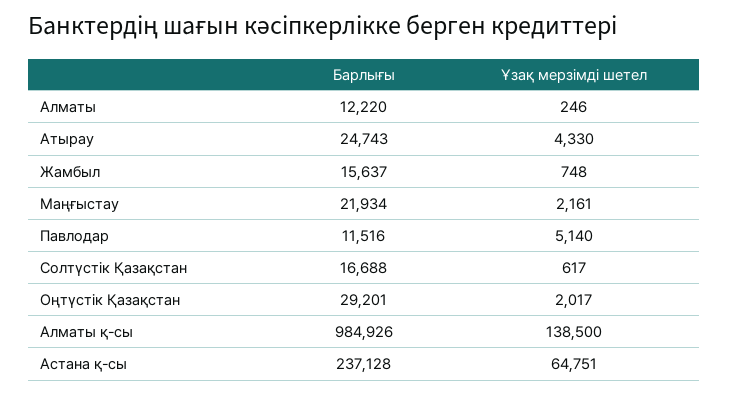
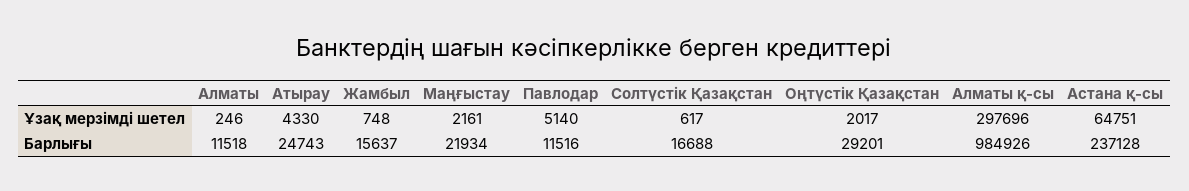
  {
    "Барлығы": {
-     "Алматы": 12220,
+     "Алматы": 11518,
      "Атырау": 24743,
      "Жамбыл": 15637,
      "Маңғыстау": 21934,
      "Павлодар": 11516,
      "Солтүстік Қазақстан": 16688,
      "Оңтүстік Қазақстан": 29201,
      "Алматы қ-сы": 984926,
      "Астана қ-сы": 237128
    },
    "Ұзақ мерзімді шетел": {
      "Алматы": 246,
      "Атырау": 4330,
      "Жамбыл": 748,
      "Маңғыстау": 2161,
      "Павлодар": 5140,
      "Солтүстік Қазақстан": 617,
      "Оңтүстік Қазақстан": 2017,
-     "Алматы қ-сы": 138500,
+     "Алматы қ-сы": 297696,
      "Астана қ-сы": 64751
    }
  }

